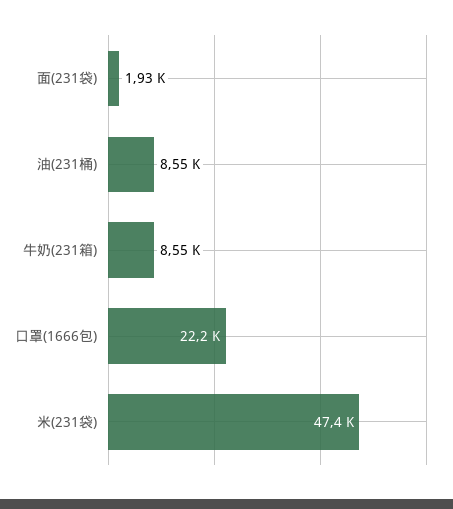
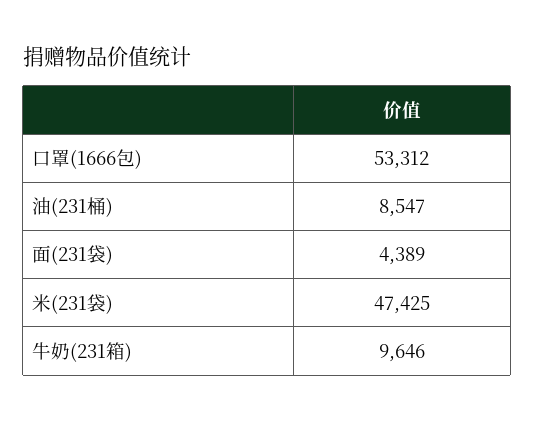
  {
-   "面(231袋)": 1930,
+   "面(231袋)": 4389,
    "油(231桶)": 8547,
-   "牛奶(231箱)": 8550,
+   "牛奶(231箱)": 9646,
-   "口罩(1666包)": 22200,
+   "口罩(1666包)": 53312,
    "米(231袋)": 47425
  }

